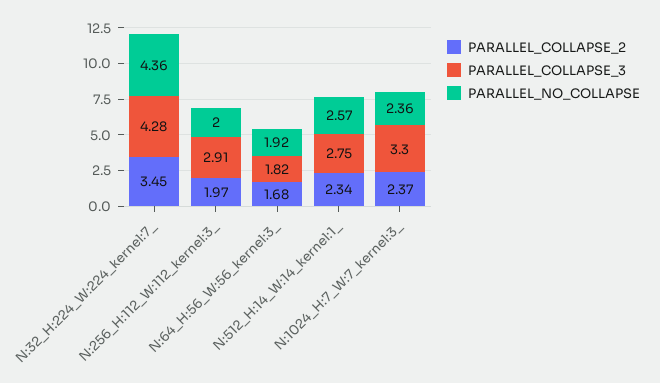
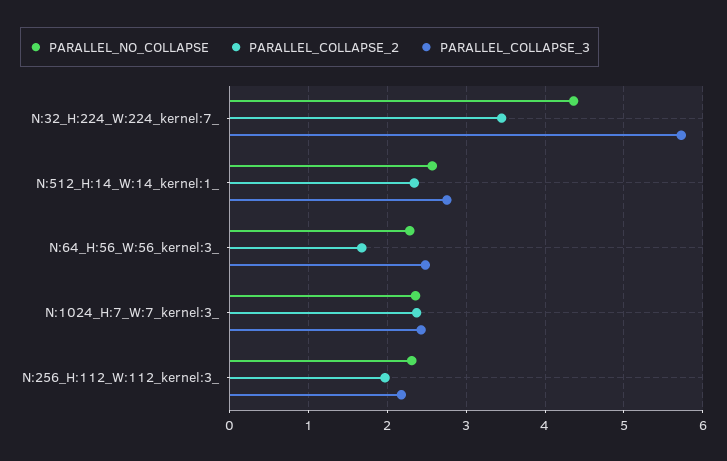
  {
    "PARALLEL_COLLAPSE_2": {
      "N:32_H:224_W:224_kernel:7_": 3.45,
      "N:256_H:112_W:112_kernel:3_": 1.97,
      "N:64_H:56_W:56_kernel:3_": 1.68,
      "N:512_H:14_W:14_kernel:1_": 2.34,
      "N:1024_H:7_W:7_kernel:3_": 2.37
    },
    "PARALLEL_COLLAPSE_3": {
-     "N:32_H:224_W:224_kernel:7_": 4.28,
+     "N:32_H:224_W:224_kernel:7_": 5.7,
-     "N:256_H:112_W:112_kernel:3_": 2.91,
+     "N:256_H:112_W:112_kernel:3_": 2.2,
-     "N:64_H:56_W:56_kernel:3_": 1.82,
+     "N:64_H:56_W:56_kernel:3_": 2.5,
      "N:512_H:14_W:14_kernel:1_": 2.75,
-     "N:1024_H:7_W:7_kernel:3_": 3.3
+     "N:1024_H:7_W:7_kernel:3_": 2.4
    },
    "PARALLEL_NO_COLLAPSE": {
      "N:32_H:224_W:224_kernel:7_": 4.36,
-     "N:256_H:112_W:112_kernel:3_": 2,
+     "N:256_H:112_W:112_kernel:3_": 2.3,
-     "N:64_H:56_W:56_kernel:3_": 1.92,
+     "N:64_H:56_W:56_kernel:3_": 2.3,
      "N:512_H:14_W:14_kernel:1_": 2.57,
      "N:1024_H:7_W:7_kernel:3_": 2.36
    }
  }

